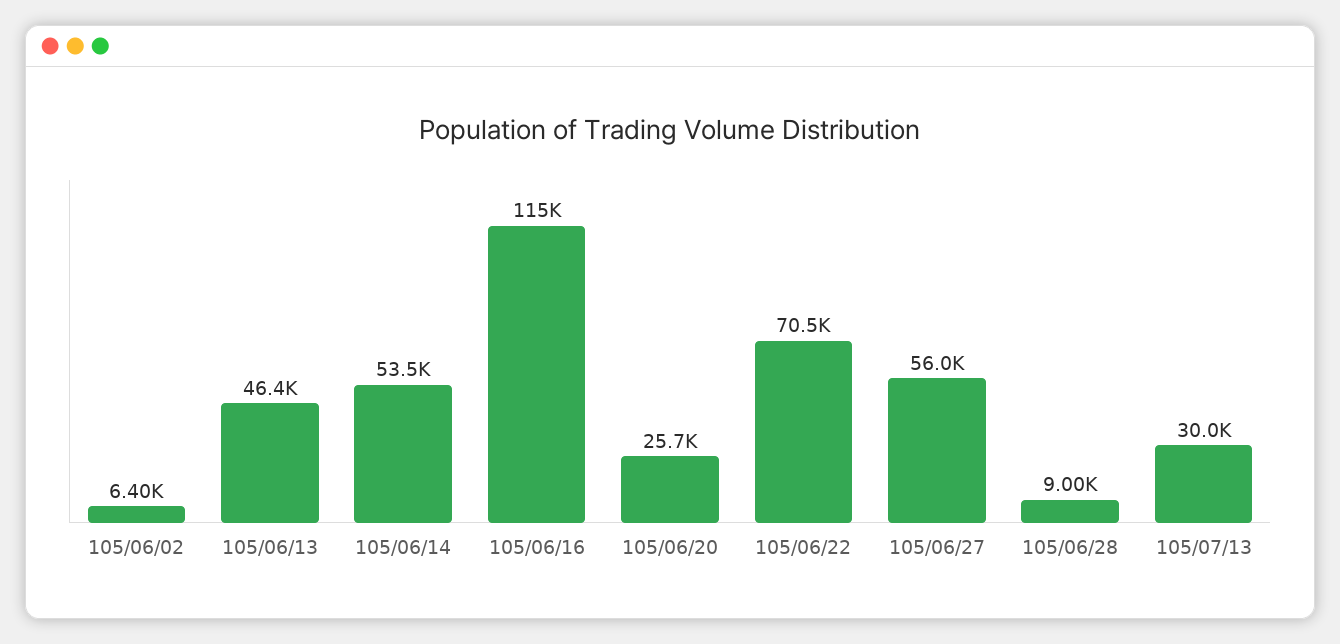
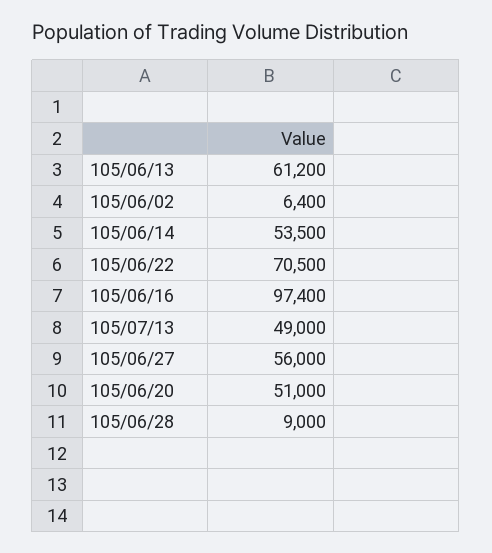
  {
    "105/06/02": 6400,
-   "105/06/13": 46400,
+   "105/06/13": 61200,
    "105/06/14": 53500,
-   "105/06/16": 115000,
+   "105/06/16": 97400,
-   "105/06/20": 25700,
+   "105/06/20": 51000,
    "105/06/22": 70500,
    "105/06/27": 56000,
    "105/06/28": 9000,
-   "105/07/13": 30000
+   "105/07/13": 49000
  }

